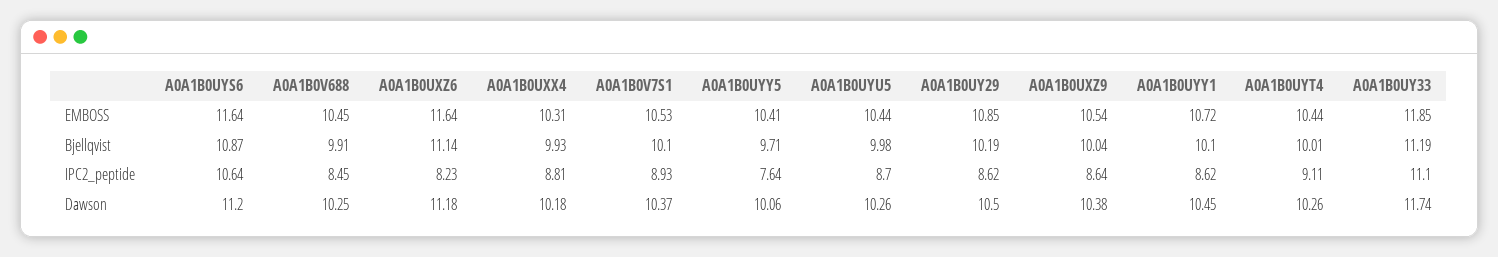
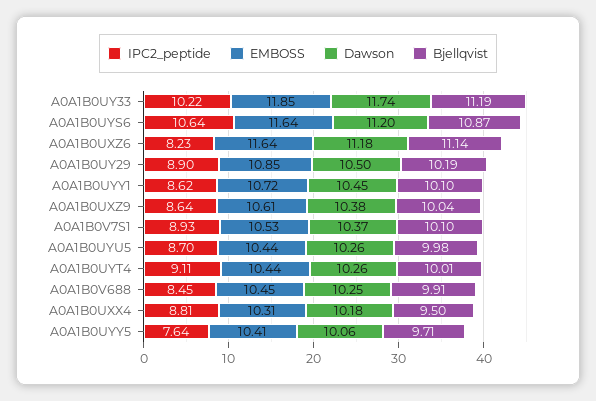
  {
    "EMBOSS": {
      "A0A1B0UYS6": 11.64,
      "A0A1B0V688": 10.45,
      "A0A1B0UXZ6": 11.64,
      "A0A1B0UXX4": 10.31,
      "A0A1B0V7S1": 10.53,
      "A0A1B0UYY5": 10.41,
      "A0A1B0UYU5": 10.44,
      "A0A1B0UY29": 10.85,
-     "A0A1B0UXZ9": 10.54,
+     "A0A1B0UXZ9": 10.61,
      "A0A1B0UYY1": 10.72,
      "A0A1B0UYT4": 10.44,
      "A0A1B0UY33": 11.85
    },
    "Bjellqvist": {
      "A0A1B0UYS6": 10.87,
      "A0A1B0V688": 9.91,
      "A0A1B0UXZ6": 11.14,
-     "A0A1B0UXX4": 9.93,
+     "A0A1B0UXX4": 9.5,
      "A0A1B0V7S1": 10.1,
      "A0A1B0UYY5": 9.71,
      "A0A1B0UYU5": 9.98,
      "A0A1B0UY29": 10.19,
      "A0A1B0UXZ9": 10.04,
      "A0A1B0UYY1": 10.1,
      "A0A1B0UYT4": 10.01,
      "A0A1B0UY33": 11.19
    },
    "IPC2_peptide": {
      "A0A1B0UYS6": 10.64,
      "A0A1B0V688": 8.45,
      "A0A1B0UXZ6": 8.23,
      "A0A1B0UXX4": 8.81,
      "A0A1B0V7S1": 8.93,
      "A0A1B0UYY5": 7.64,
      "A0A1B0UYU5": 8.7,
-     "A0A1B0UY29": 8.62,
+     "A0A1B0UY29": 8.9,
      "A0A1B0UXZ9": 8.64,
      "A0A1B0UYY1": 8.62,
      "A0A1B0UYT4": 9.11,
-     "A0A1B0UY33": 11.1
+     "A0A1B0UY33": 10.22
    },
    "Dawson": {
      "A0A1B0UYS6": 11.2,
      "A0A1B0V688": 10.25,
      "A0A1B0UXZ6": 11.18,
      "A0A1B0UXX4": 10.18,
      "A0A1B0V7S1": 10.37,
      "A0A1B0UYY5": 10.06,
      "A0A1B0UYU5": 10.26,
      "A0A1B0UY29": 10.5,
      "A0A1B0UXZ9": 10.38,
      "A0A1B0UYY1": 10.45,
      "A0A1B0UYT4": 10.26,
      "A0A1B0UY33": 11.74
    }
  }

